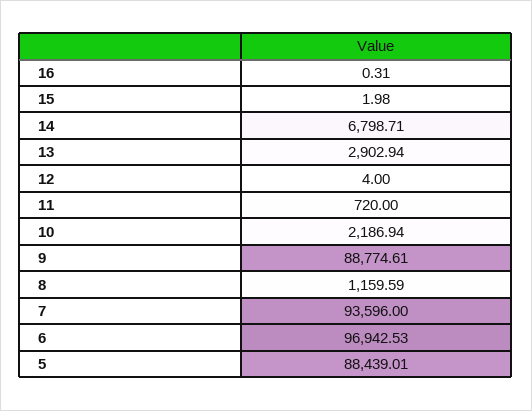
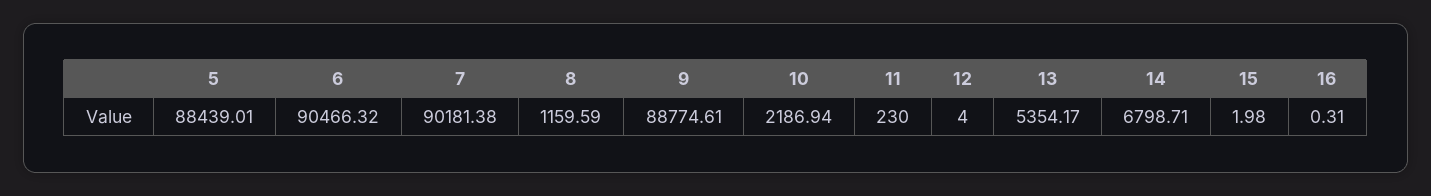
  {
    "16": 0.31,
    "15": 1.98,
    "14": 6798.71,
-   "13": 2902.94,
+   "13": 5354.17,
    "12": 4,
-   "11": 720,
+   "11": 230,
    "10": 2186.94,
    "9": 88774.61,
    "8": 1159.59,
-   "7": 93596,
+   "7": 90181.38,
-   "6": 96942.53,
+   "6": 90466.32,
    "5": 88439.01
  }

